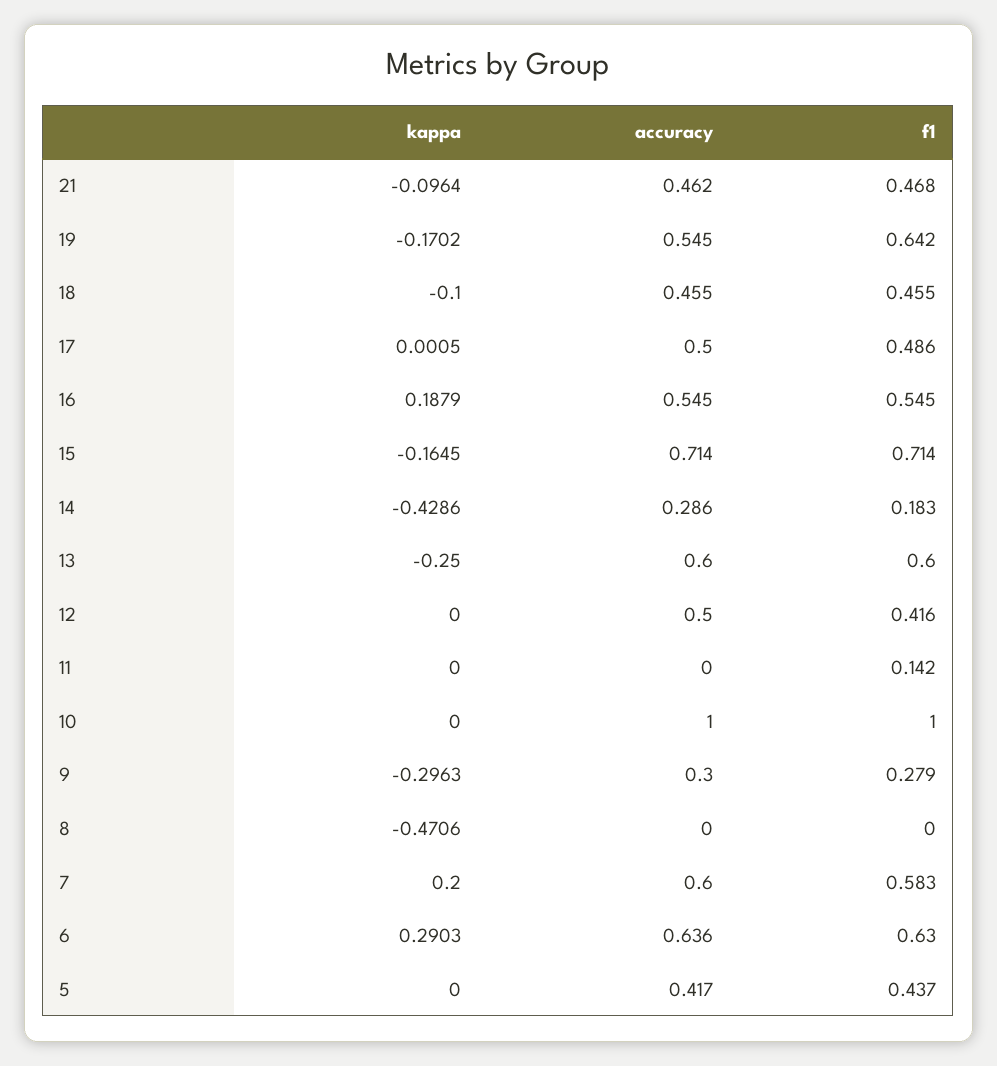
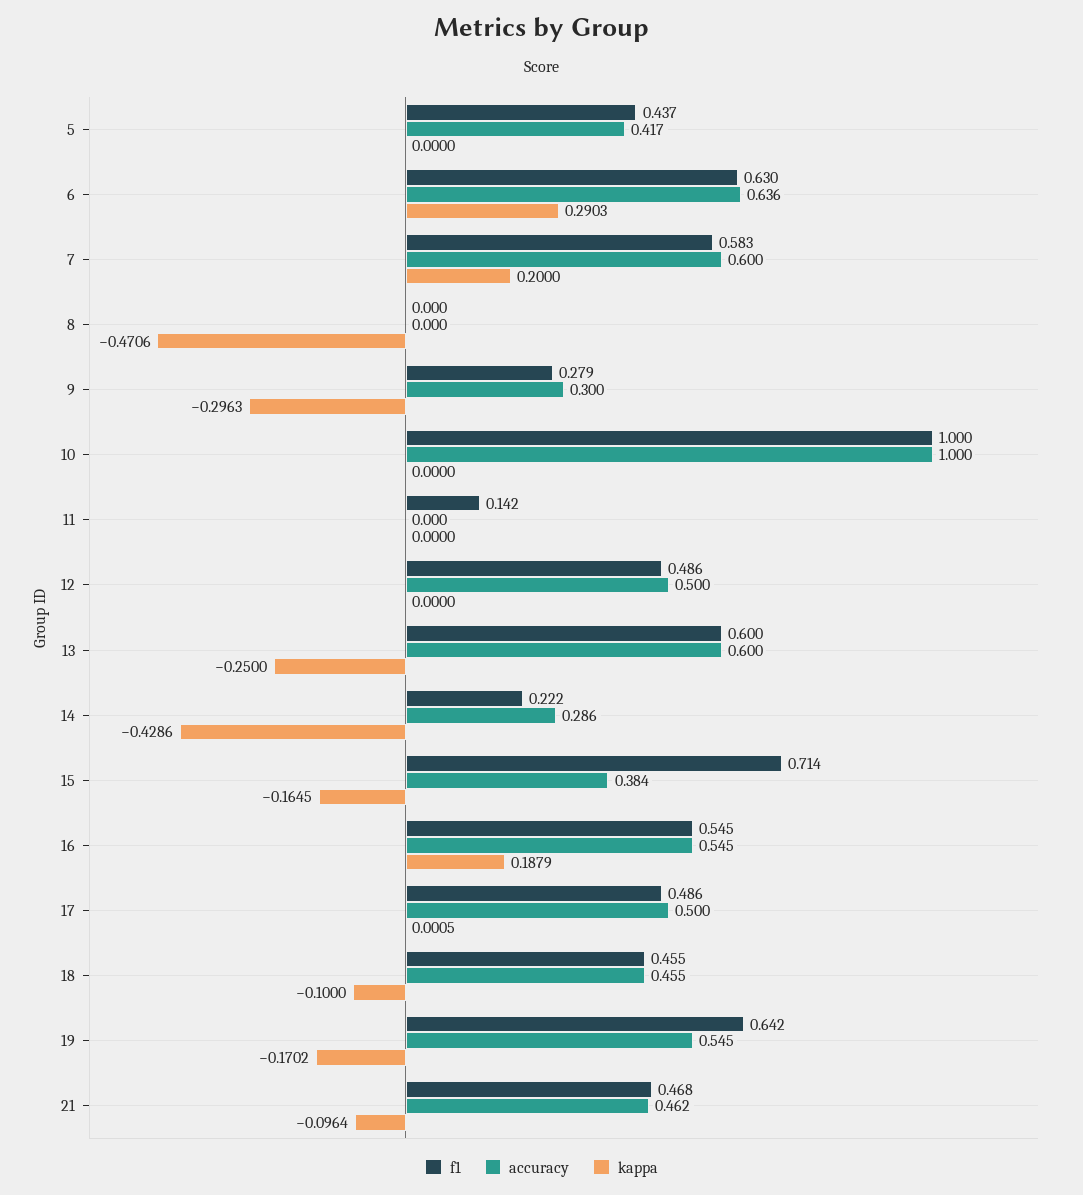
  {
    "kappa": {
      "21": -0.0964,
      "19": -0.1702,
      "18": -0.1,
      "17": 0.0005,
      "16": 0.1879,
      "15": -0.1645,
      "14": -0.4286,
      "13": -0.25,
      "12": 0,
      "11": 0,
      "10": 0,
      "9": -0.2963,
      "8": -0.4706,
      "7": 0.2,
      "6": 0.2903,
      "5": 0
    },
    "accuracy": {
      "21": 0.462,
      "19": 0.545,
      "18": 0.455,
      "17": 0.5,
      "16": 0.545,
-     "15": 0.714,
+     "15": 0.384,
      "14": 0.286,
      "13": 0.6,
      "12": 0.5,
      "11": 0,
      "10": 1,
      "9": 0.3,
      "8": 0,
      "7": 0.6,
      "6": 0.636,
      "5": 0.417
    },
    "f1": {
      "21": 0.468,
      "19": 0.642,
      "18": 0.455,
      "17": 0.486,
      "16": 0.545,
      "15": 0.714,
-     "14": 0.183,
+     "14": 0.222,
      "13": 0.6,
-     "12": 0.416,
+     "12": 0.486,
      "11": 0.142,
      "10": 1,
      "9": 0.279,
      "8": 0,
      "7": 0.583,
      "6": 0.63,
      "5": 0.437
    }
  }

